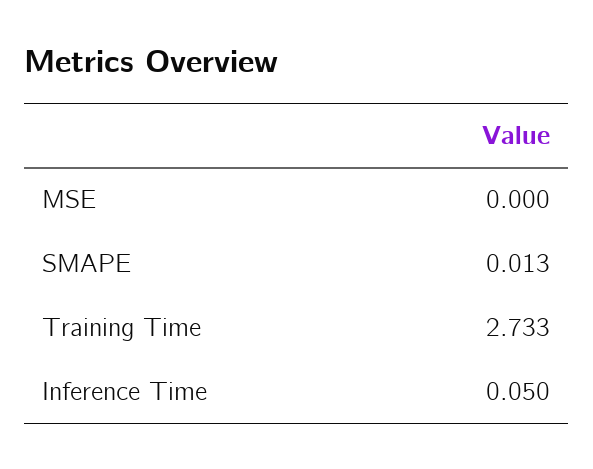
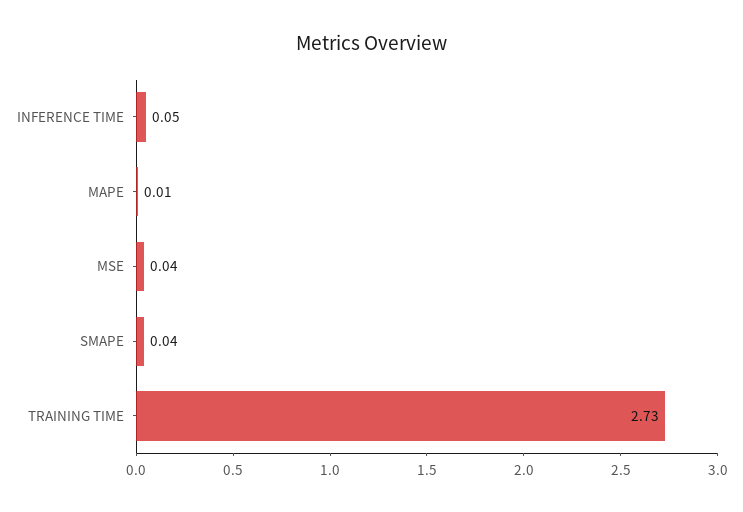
  {
-   "MSE": 0,
+   "MSE": 0.04,
-   "SMAPE": 0.013,
+   "SMAPE": 0.04,
    "Training Time": 2.733,
-   "Inference Time": 0.05
+   "Inference Time": 0.05,
+   "MAPE": 0.01
  }

